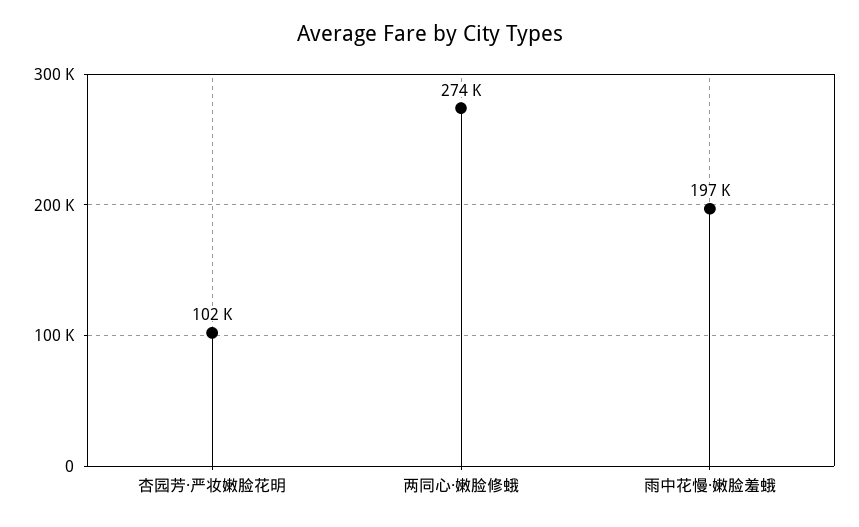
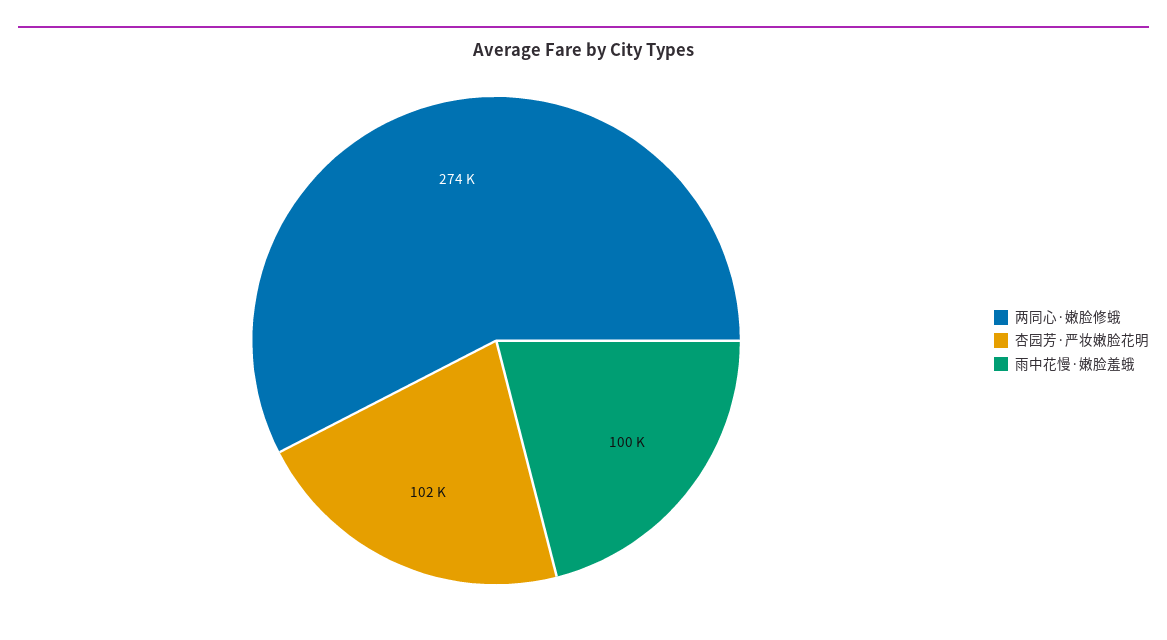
  {
    "杏园芳·严妆嫩脸花明": 102000,
    "两同心·嫩脸修蛾": 274000,
-   "雨中花慢·嫩脸羞蛾": 197000
+   "雨中花慢·嫩脸羞蛾": 100000
  }

